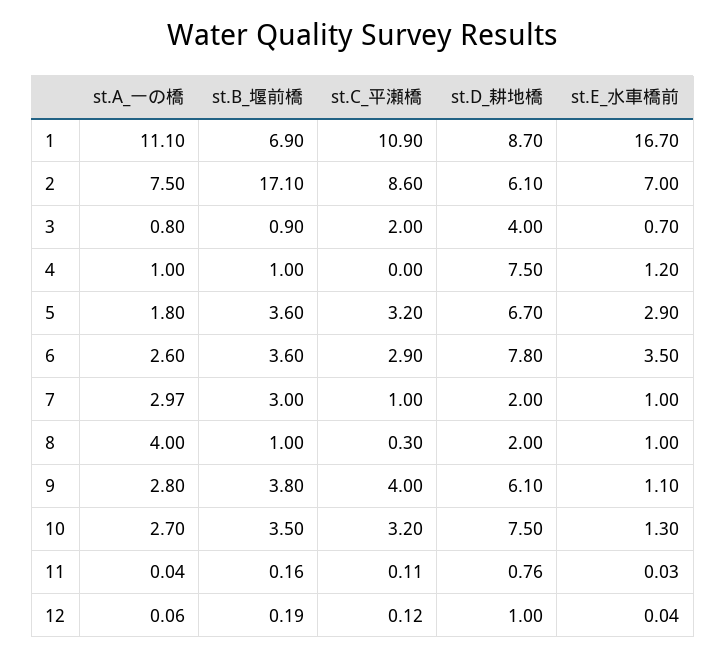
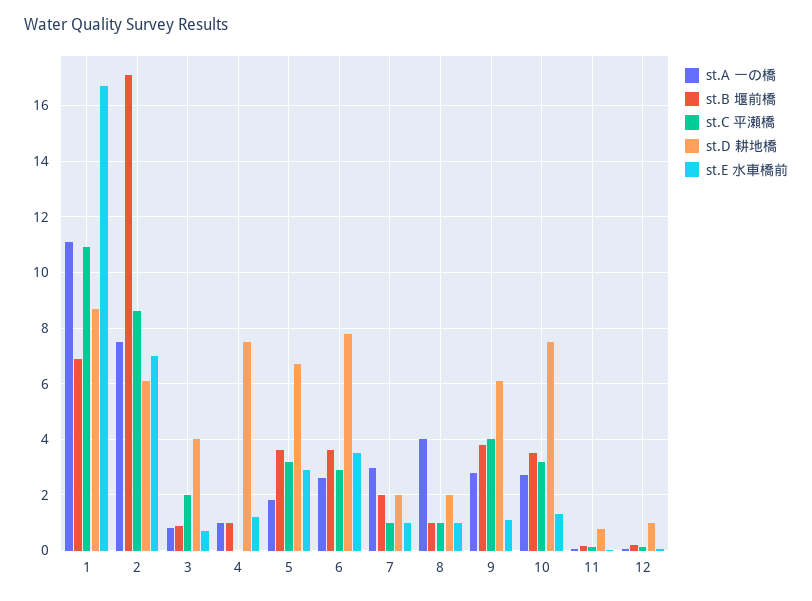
  {
    "st.A_一の橋": {
      "1": 11.1,
      "2": 7.5,
      "3": 0.8,
      "4": 1,
      "5": 1.8,
      "6": 2.6,
      "7": 2.97,
      "8": 4,
      "9": 2.8,
      "10": 2.7,
      "11": 0.04,
      "12": 0.06
    },
    "st.B_堰前橋": {
      "1": 6.9,
      "2": 17.1,
      "3": 0.9,
      "4": 1,
      "5": 3.6,
      "6": 3.6,
-     "7": 3,
+     "7": 2,
      "8": 1,
      "9": 3.8,
      "10": 3.5,
      "11": 0.16,
      "12": 0.19
    },
    "st.C_平瀬橋": {
      "1": 10.9,
      "2": 8.6,
      "3": 2,
      "4": 0,
      "5": 3.2,
      "6": 2.9,
      "7": 1,
-     "8": 0.3,
+     "8": 1,
      "9": 4,
      "10": 3.2,
      "11": 0.11,
      "12": 0.12
    },
    "st.D_耕地橋": {
      "1": 8.7,
      "2": 6.1,
      "3": 4,
      "4": 7.5,
      "5": 6.7,
      "6": 7.8,
      "7": 2,
      "8": 2,
      "9": 6.1,
      "10": 7.5,
      "11": 0.76,
      "12": 1
    },
    "st.E_水車橋前": {
      "1": 16.7,
      "2": 7,
      "3": 0.7,
      "4": 1.2,
      "5": 2.9,
      "6": 3.5,
      "7": 1,
      "8": 1,
      "9": 1.1,
      "10": 1.3,
      "11": 0.03,
      "12": 0.04
    }
  }

